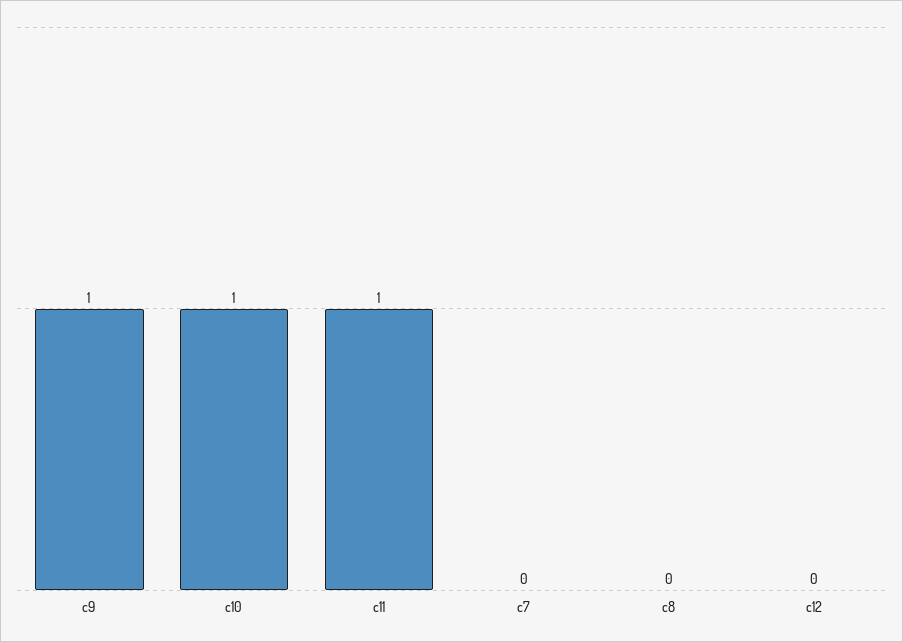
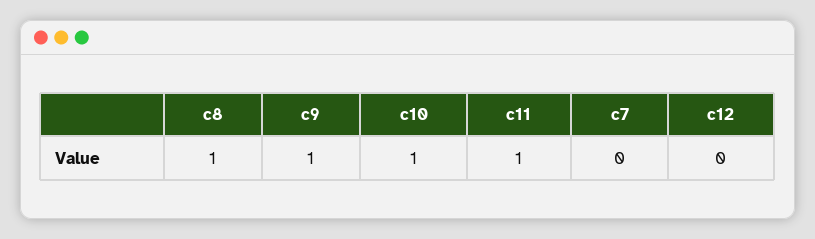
  {
    "c9": 1,
    "c10": 1,
    "c11": 1,
    "c7": 0,
-   "c8": 0,
+   "c8": 1,
    "c12": 0
  }

